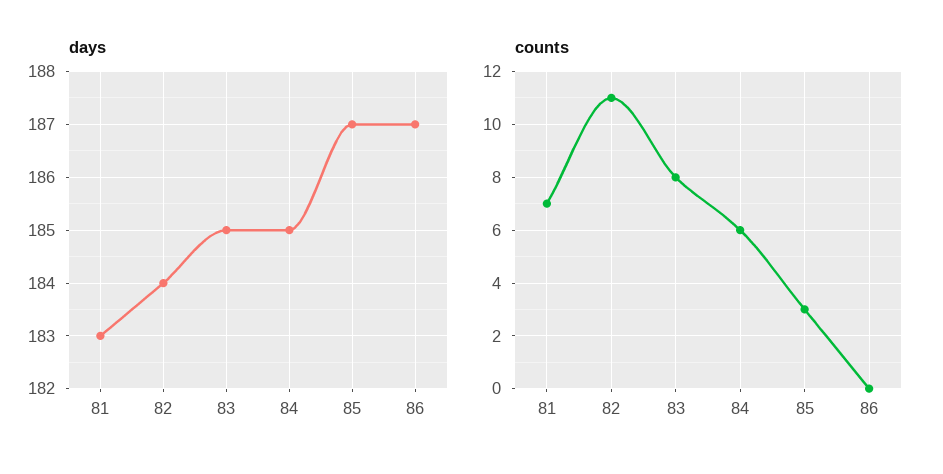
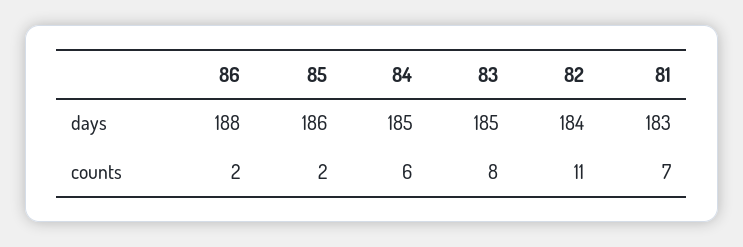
  {
    "days": {
      "81": 183,
      "82": 184,
      "83": 185,
      "84": 185,
-     "85": 187,
+     "85": 186,
-     "86": 187
+     "86": 188
    },
    "counts": {
      "81": 7,
      "82": 11,
      "83": 8,
      "84": 6,
-     "85": 3,
+     "85": 2,
-     "86": 0
+     "86": 2
    }
  }

